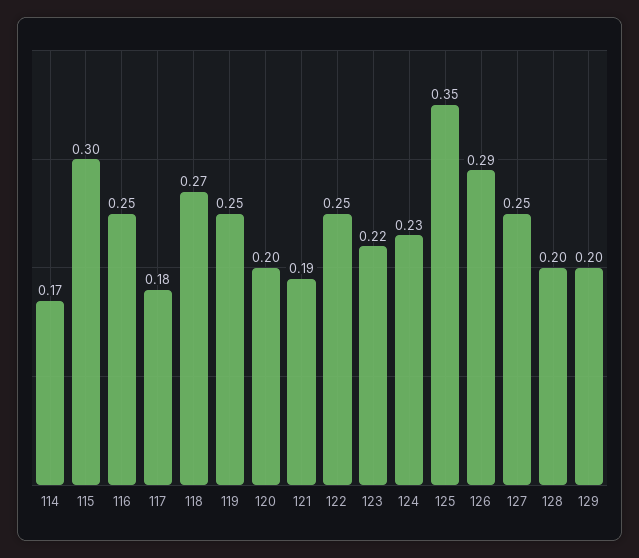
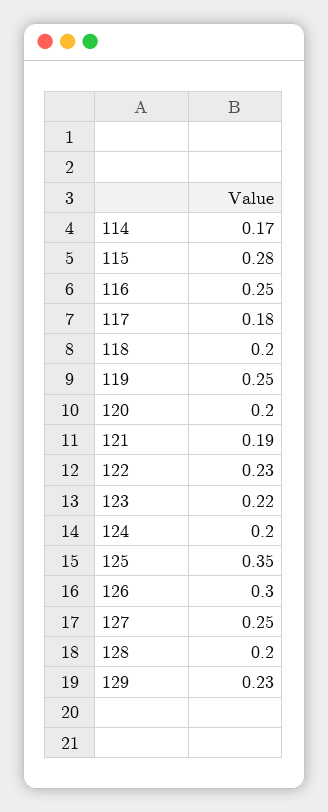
  {
    "114": 0.17,
-   "115": 0.3,
+   "115": 0.28,
    "116": 0.25,
    "117": 0.18,
-   "118": 0.27,
+   "118": 0.2,
    "119": 0.25,
    "120": 0.2,
    "121": 0.19,
-   "122": 0.25,
+   "122": 0.23,
    "123": 0.22,
-   "124": 0.23,
+   "124": 0.2,
    "125": 0.35,
-   "126": 0.29,
+   "126": 0.3,
    "127": 0.25,
    "128": 0.2,
-   "129": 0.2
+   "129": 0.23
  }

